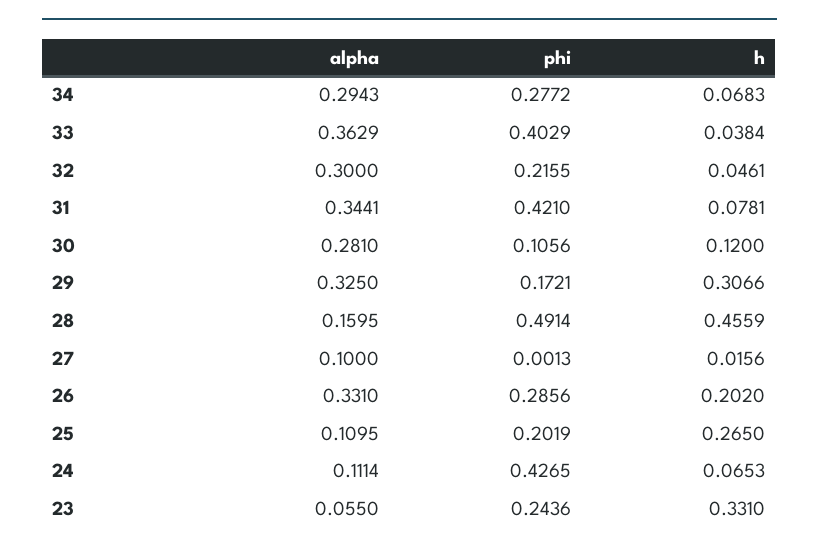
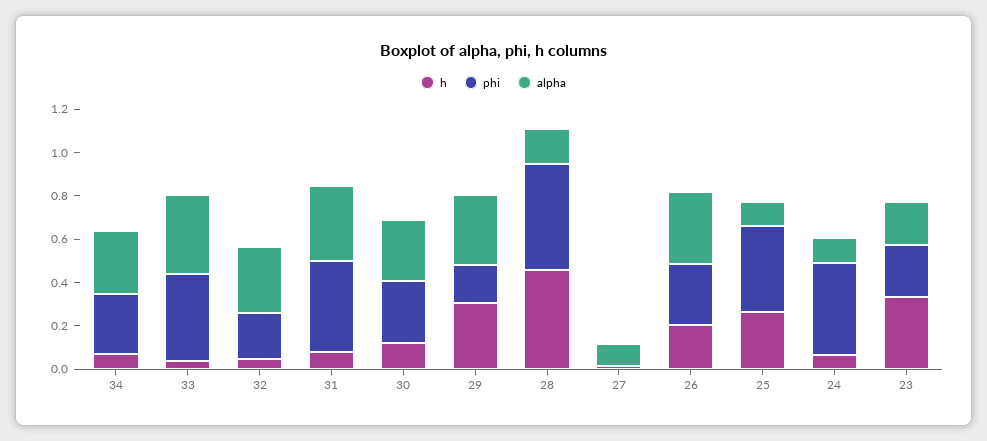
  {
    "alpha": {
      "34": 0.2943,
      "33": 0.3629,
      "32": 0.3,
      "31": 0.3441,
      "30": 0.281,
      "29": 0.325,
      "28": 0.1595,
      "27": 0.1,
      "26": 0.331,
      "25": 0.1095,
      "24": 0.1114,
-     "23": 0.055
+     "23": 0.2
    },
    "phi": {
      "34": 0.2772,
      "33": 0.4029,
      "32": 0.2155,
      "31": 0.421,
-     "30": 0.1056,
+     "30": 0.3,
      "29": 0.1721,
      "28": 0.4914,
      "27": 0.0013,
      "26": 0.2856,
-     "25": 0.2019,
+     "25": 0.4,
      "24": 0.4265,
      "23": 0.2436
    },
    "h": {
      "34": 0.0683,
      "33": 0.0384,
      "32": 0.0461,
      "31": 0.0781,
      "30": 0.12,
      "29": 0.3066,
      "28": 0.4559,
      "27": 0.0156,
      "26": 0.202,
      "25": 0.265,
      "24": 0.0653,
      "23": 0.331
    }
  }

